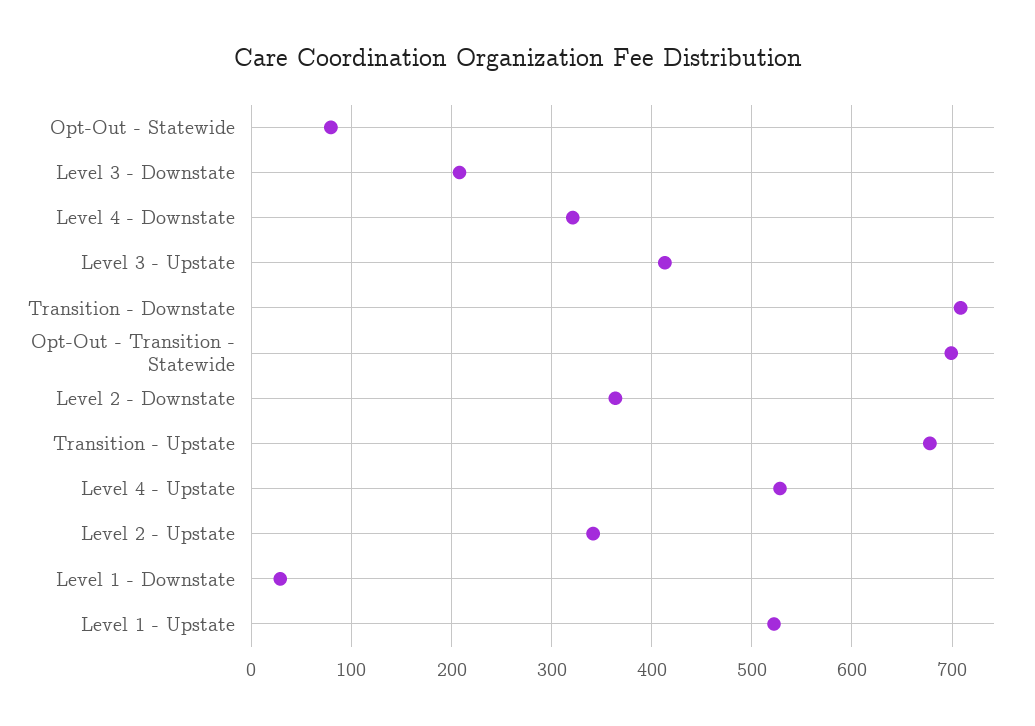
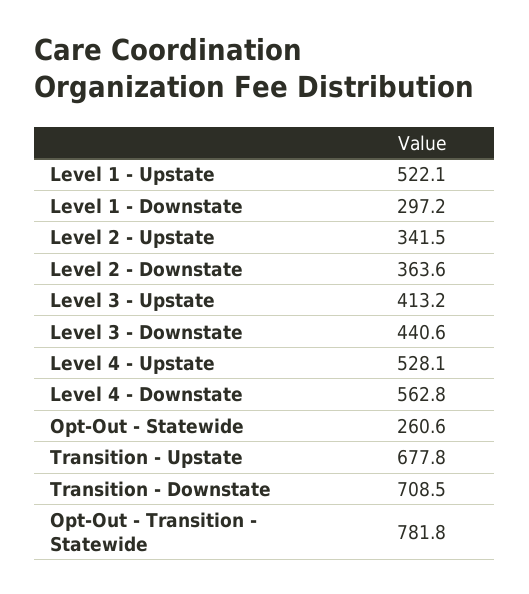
  {
-   "Opt-Out - Statewide": 80,
+   "Opt-Out - Statewide": 260.6,
-   "Level 3 - Downstate": 210,
+   "Level 3 - Downstate": 440.6,
-   "Level 4 - Downstate": 320,
+   "Level 4 - Downstate": 562.8,
    "Level 3 - Upstate": 413.2,
    "Transition - Downstate": 708.5,
-   "Opt-Out - Transition - Statewide": 700,
+   "Opt-Out - Transition - Statewide": 781.8,
    "Level 2 - Downstate": 363.6,
    "Transition - Upstate": 677.8,
    "Level 4 - Upstate": 528.1,
    "Level 2 - Upstate": 341.5,
-   "Level 1 - Downstate": 30,
+   "Level 1 - Downstate": 297.2,
    "Level 1 - Upstate": 522.1
  }

